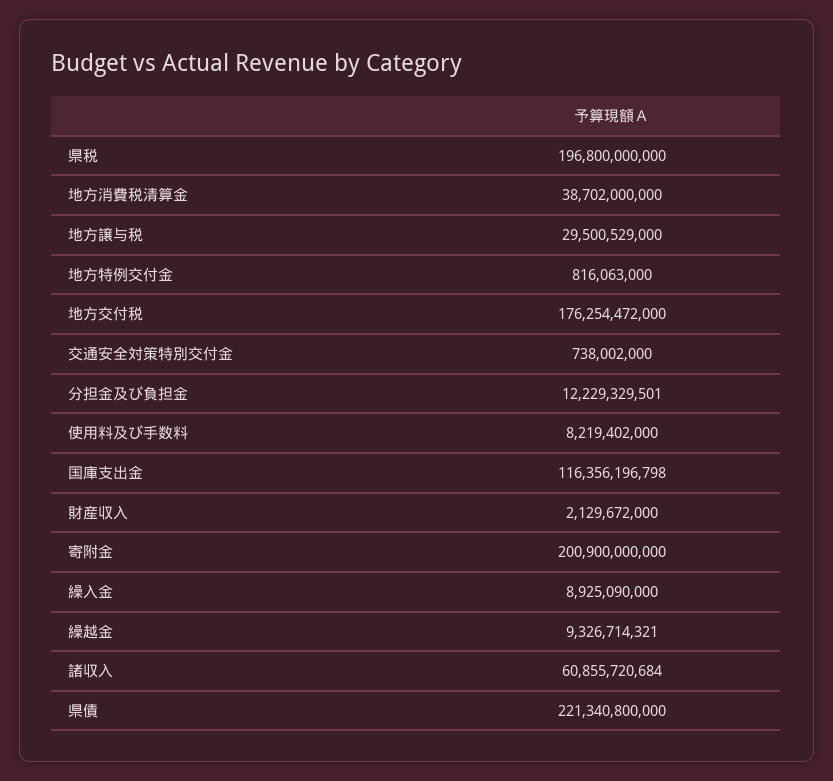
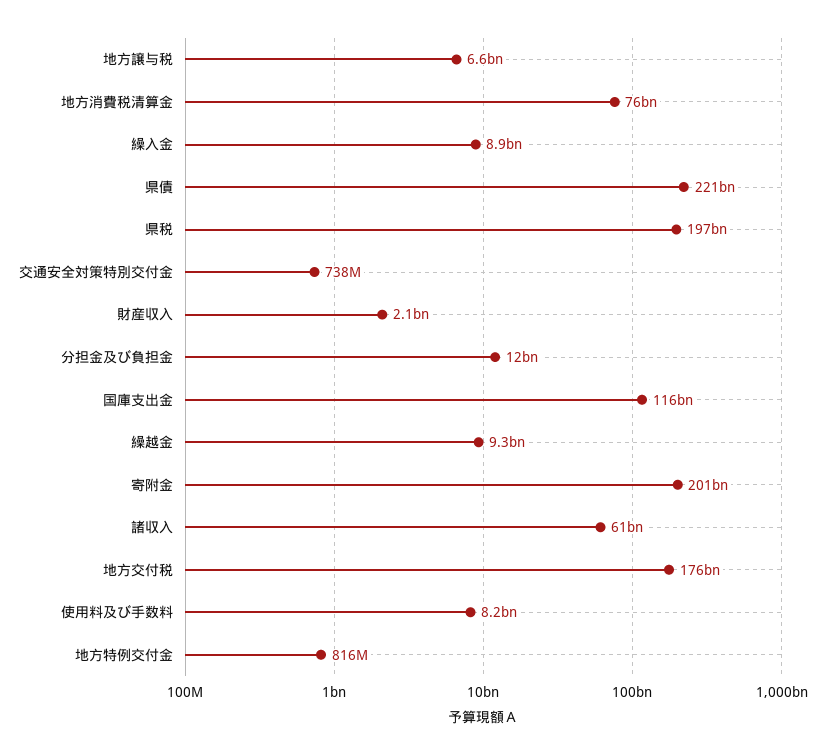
  {
    "県税": 196800000000,
-   "地方消費税清算金": 38702000000,
+   "地方消費税清算金": 76000000000,
-   "地方譲与税": 29500529000,
+   "地方譲与税": 6600000000,
    "地方特例交付金": 816063000,
    "地方交付税": 176254472000,
    "交通安全対策特別交付金": 738002000,
    "分担金及び負担金": 12229329501,
    "使用料及び手数料": 8219402000,
    "国庫支出金": 116356196798,
    "財産収入": 2129672000,
    "寄附金": 200900000000,
    "繰入金": 8925090000,
    "繰越金": 9326714321,
    "諸収入": 60855720684,
    "県債": 221340800000
  }

